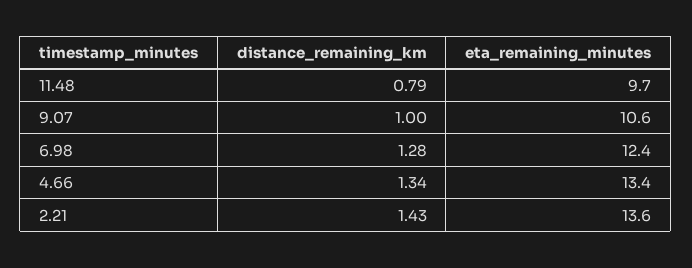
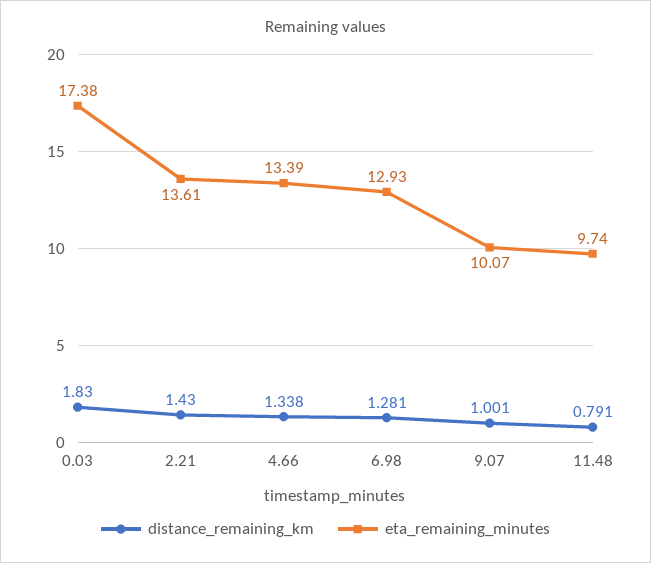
  {
    "distance_remaining_km": {
      "11.48": 0.791,
      "9.07": 1.001,
      "6.98": 1.281,
      "4.66": 1.338,
-     "2.21": 1.43
+     "2.21": 1.43,
+     "0.03": 1.83
    },
    "eta_remaining_minutes": {
      "11.48": 9.74,
-     "9.07": 10.6,
+     "9.07": 10.07,
-     "6.98": 12.4,
+     "6.98": 12.93,
      "4.66": 13.39,
-     "2.21": 13.61
+     "2.21": 13.61,
+     "0.03": 17.38
    }
  }

